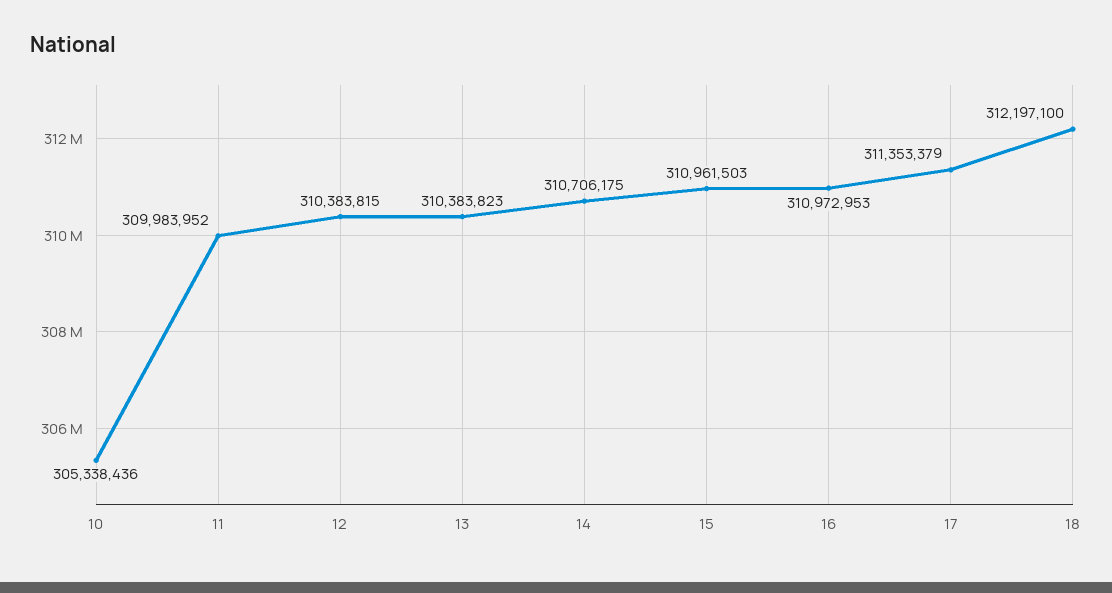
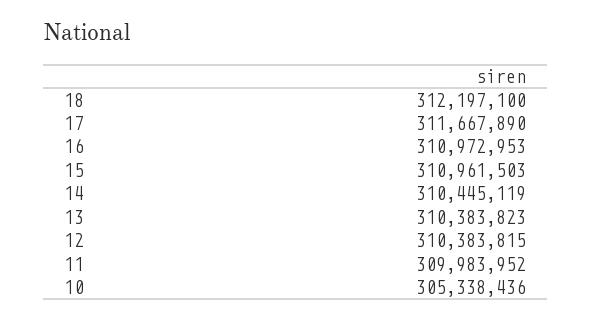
  {
    "10": 305338436,
    "11": 309983952,
    "12": 310383815,
    "13": 310383823,
-   "14": 310706175,
+   "14": 310445119,
    "15": 310961503,
    "16": 310972953,
-   "17": 311353379,
+   "17": 311667890,
    "18": 312197100
  }

